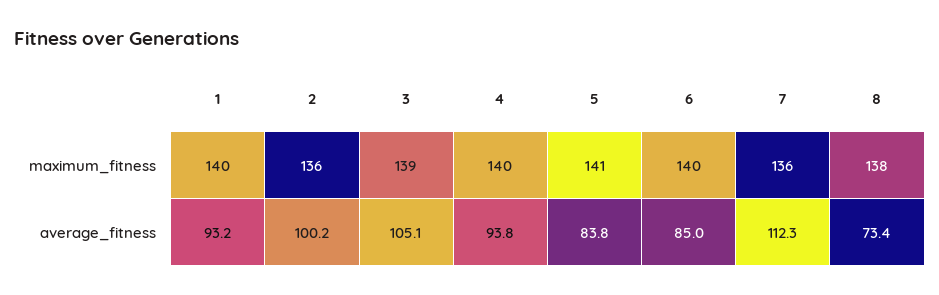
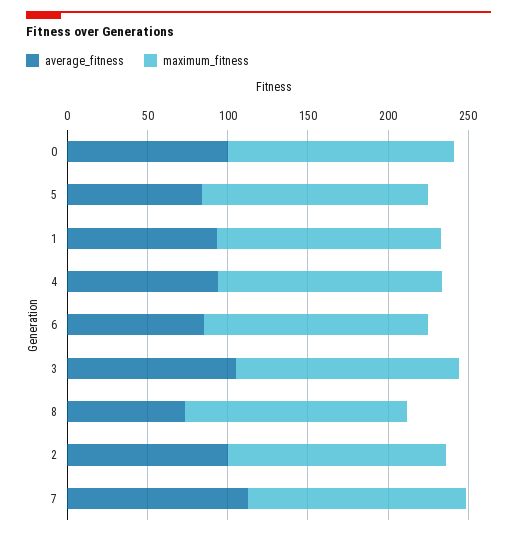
  {
    "maximum_fitness": {
      "1": 140,
      "2": 136,
      "3": 139,
      "4": 140,
      "5": 141,
      "6": 140,
      "7": 136,
-     "8": 138
+     "8": 138,
+     "0": 140
    },
    "average_fitness": {
      "1": 93.2,
      "2": 100.2,
      "3": 105.1,
      "4": 93.8,
      "5": 83.8,
      "6": 85,
      "7": 112.3,
-     "8": 73.4
+     "8": 73.4,
+     "0": 100
    }
  }

